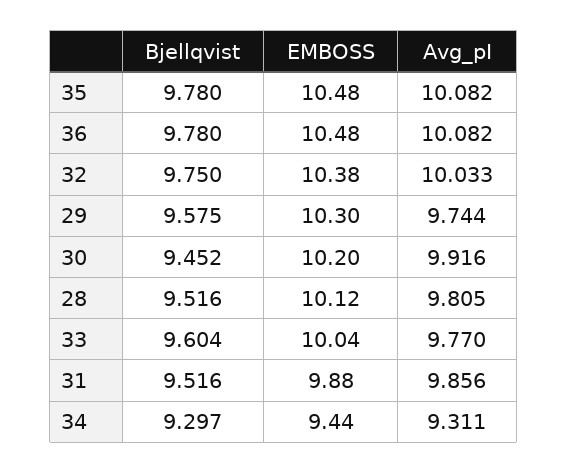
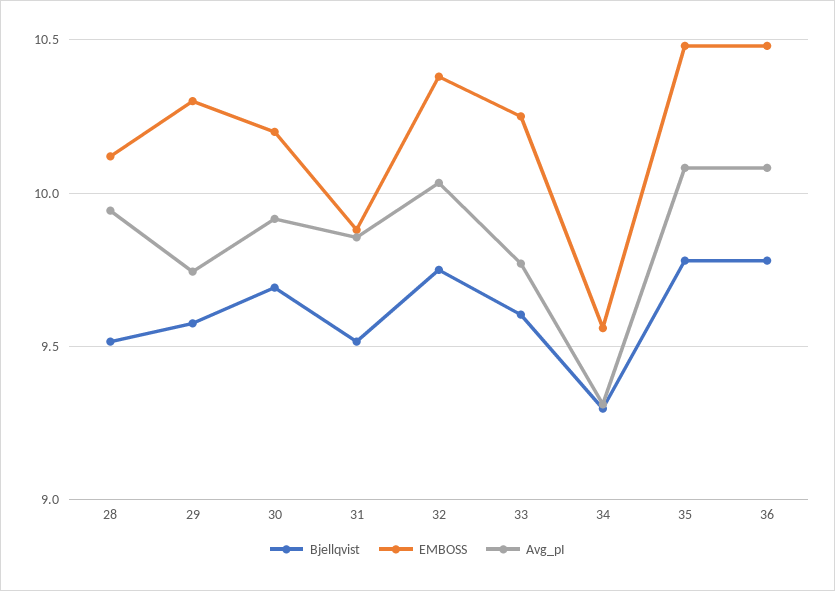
  {
    "Bjellqvist": {
      "35": 9.78,
      "36": 9.78,
      "32": 9.75,
      "29": 9.575,
-     "30": 9.452,
+     "30": 9.7,
      "28": 9.516,
      "33": 9.604,
      "31": 9.516,
      "34": 9.297
    },
    "EMBOSS": {
      "35": 10.48,
      "36": 10.48,
      "32": 10.38,
      "29": 10.3,
      "30": 10.2,
      "28": 10.12,
-     "33": 10.04,
+     "33": 10.25,
      "31": 9.88,
-     "34": 9.44
+     "34": 9.55
    },
    "Avg_pI": {
      "35": 10.082,
      "36": 10.082,
      "32": 10.033,
      "29": 9.744,
      "30": 9.916,
-     "28": 9.805,
+     "28": 9.95,
      "33": 9.77,
      "31": 9.856,
      "34": 9.311
    }
  }

